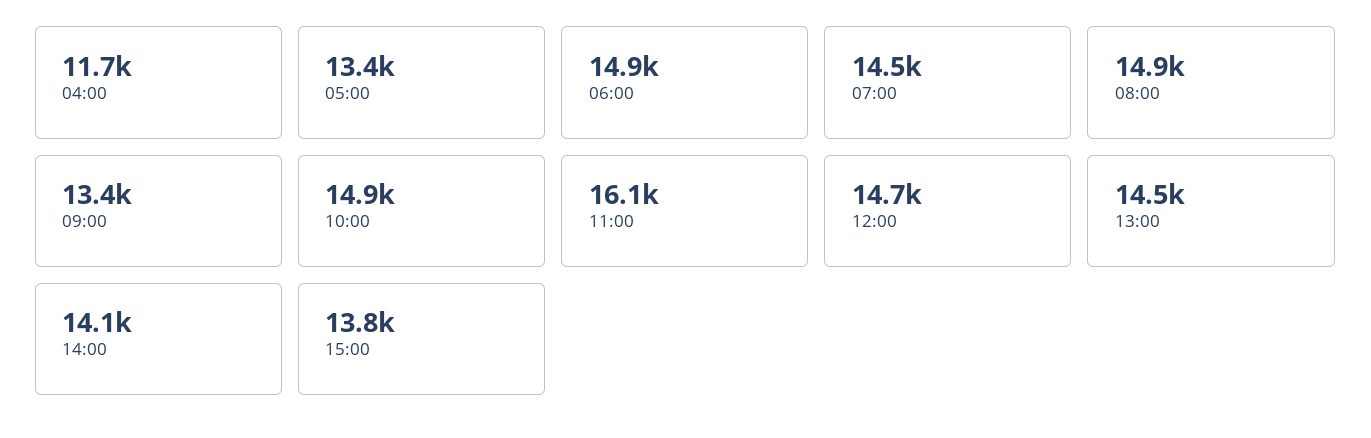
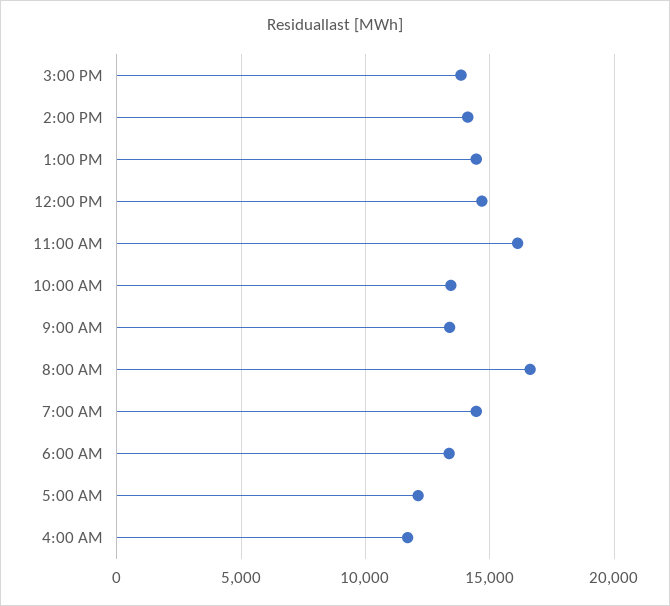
  {
    "04:00": 11700,
-   "05:00": 13400,
+   "05:00": 12000,
-   "06:00": 14900,
+   "06:00": 13500,
    "07:00": 14500,
-   "08:00": 14900,
+   "08:00": 16500,
    "09:00": 13400,
-   "10:00": 14900,
+   "10:00": 13500,
    "11:00": 16100,
    "12:00": 14700,
    "13:00": 14500,
    "14:00": 14100,
    "15:00": 13800
  }

